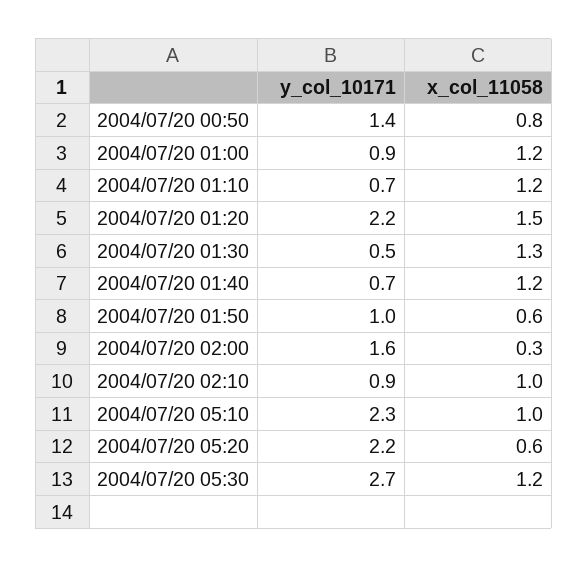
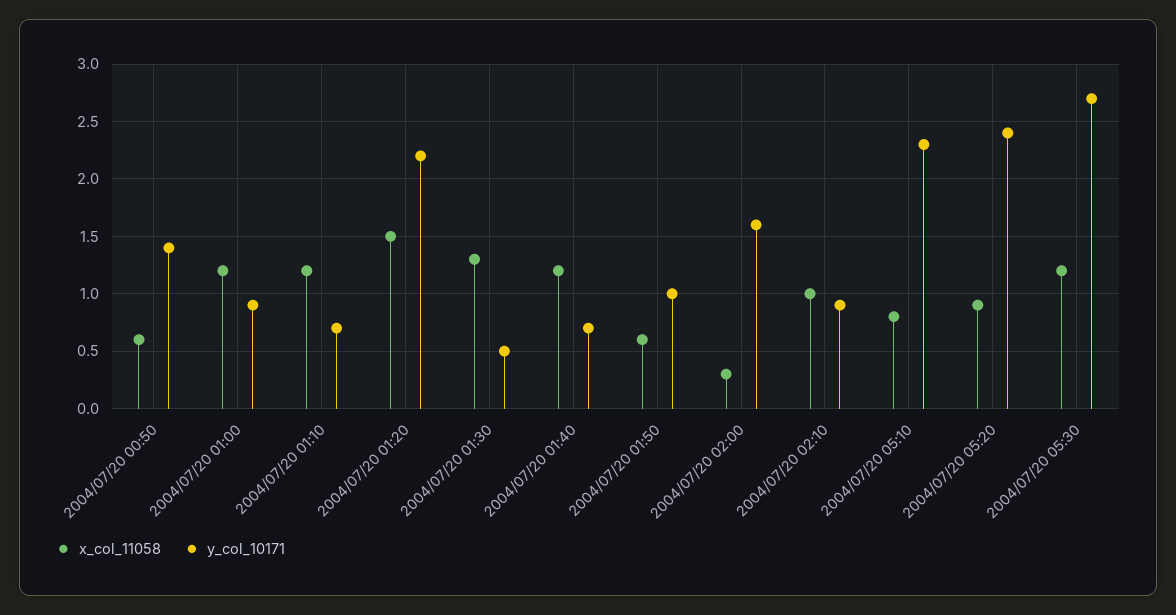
  {
    "y_col_10171": {
      "2004/07/20 00:50": 1.4,
      "2004/07/20 01:00": 0.9,
      "2004/07/20 01:10": 0.7,
      "2004/07/20 01:20": 2.2,
      "2004/07/20 01:30": 0.5,
      "2004/07/20 01:40": 0.7,
      "2004/07/20 01:50": 1,
      "2004/07/20 02:00": 1.6,
      "2004/07/20 02:10": 0.9,
      "2004/07/20 05:10": 2.3,
-     "2004/07/20 05:20": 2.2,
+     "2004/07/20 05:20": 2.4,
      "2004/07/20 05:30": 2.7
    },
    "x_col_11058": {
-     "2004/07/20 00:50": 0.8,
+     "2004/07/20 00:50": 0.6,
      "2004/07/20 01:00": 1.2,
      "2004/07/20 01:10": 1.2,
      "2004/07/20 01:20": 1.5,
      "2004/07/20 01:30": 1.3,
      "2004/07/20 01:40": 1.2,
      "2004/07/20 01:50": 0.6,
      "2004/07/20 02:00": 0.3,
      "2004/07/20 02:10": 1,
-     "2004/07/20 05:10": 1,
+     "2004/07/20 05:10": 0.8,
-     "2004/07/20 05:20": 0.6,
+     "2004/07/20 05:20": 0.9,
      "2004/07/20 05:30": 1.2
    }
  }

